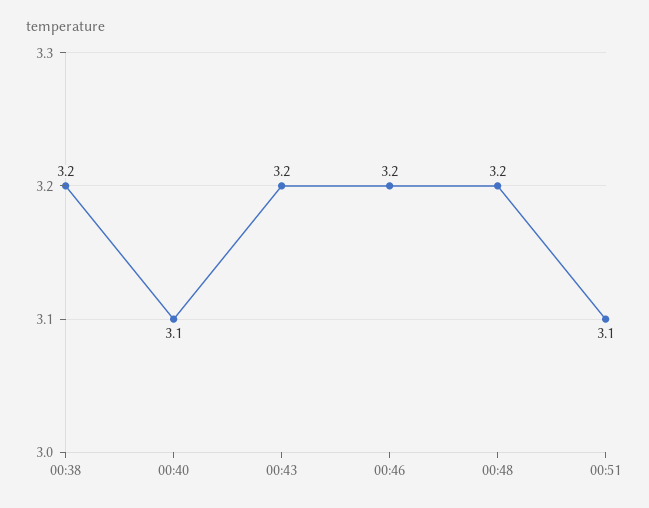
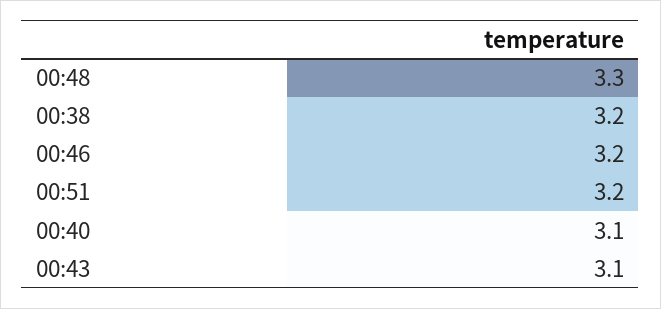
  {
    "00:38": 3.2,
    "00:40": 3.1,
-   "00:43": 3.2,
+   "00:43": 3.1,
    "00:46": 3.2,
-   "00:48": 3.2,
+   "00:48": 3.3,
-   "00:51": 3.1
+   "00:51": 3.2
  }

